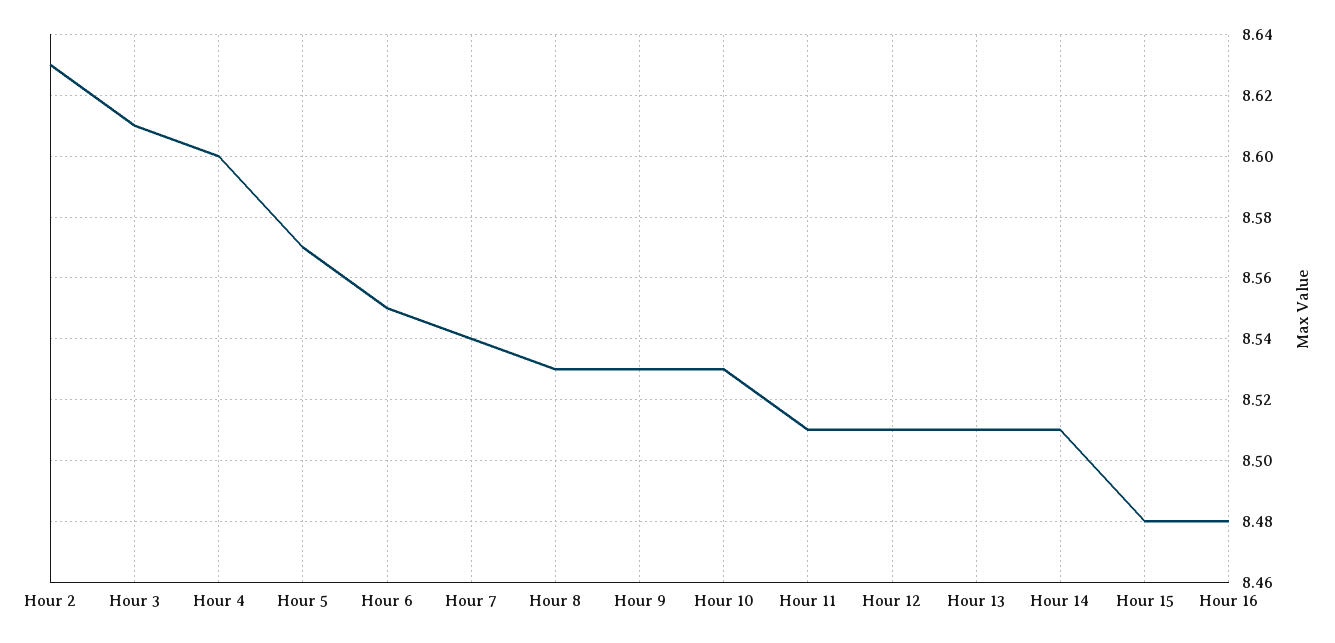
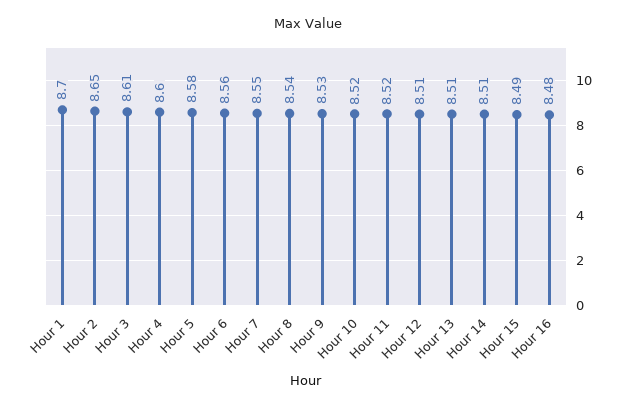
  {
-   "Hour 2": 8.63,
+   "Hour 2": 8.65,
    "Hour 3": 8.61,
    "Hour 4": 8.6,
-   "Hour 5": 8.57,
+   "Hour 5": 8.58,
-   "Hour 6": 8.55,
+   "Hour 6": 8.56,
-   "Hour 7": 8.54,
+   "Hour 7": 8.55,
-   "Hour 8": 8.53,
+   "Hour 8": 8.54,
    "Hour 9": 8.53,
-   "Hour 10": 8.53,
+   "Hour 10": 8.52,
-   "Hour 11": 8.51,
+   "Hour 11": 8.52,
    "Hour 12": 8.51,
    "Hour 13": 8.51,
    "Hour 14": 8.51,
-   "Hour 15": 8.48,
+   "Hour 15": 8.49,
-   "Hour 16": 8.48
+   "Hour 16": 8.48,
+   "Hour 1": 8.7
  }

